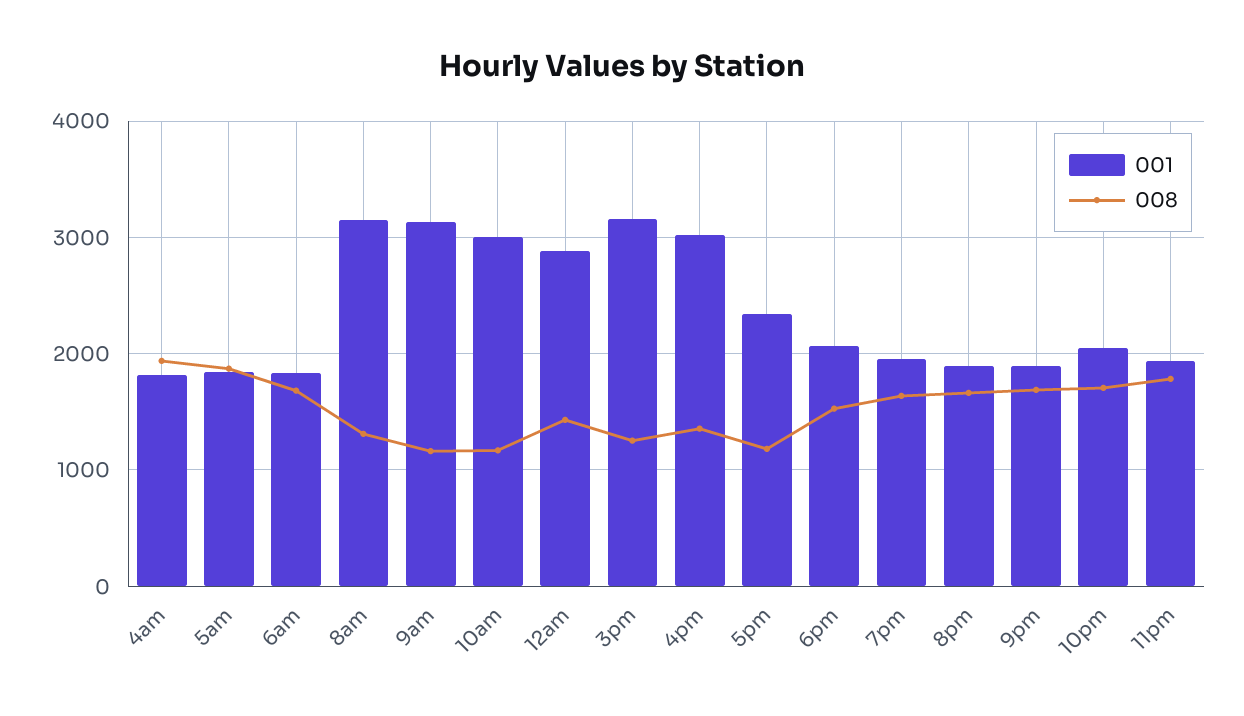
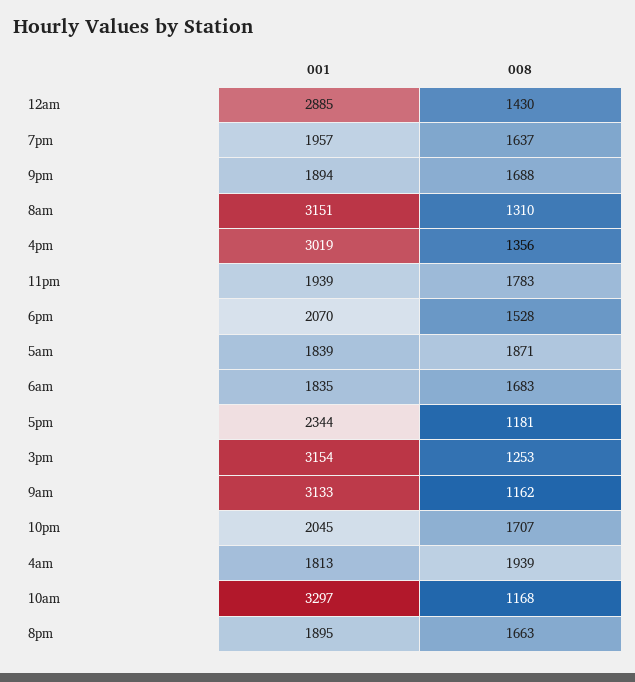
  {
    "001": {
      "4am": 1813,
      "5am": 1839,
      "6am": 1835,
      "8am": 3151,
      "9am": 3133,
-     "10am": 3000,
+     "10am": 3297,
      "12am": 2885,
      "3pm": 3154,
      "4pm": 3019,
      "5pm": 2344,
      "6pm": 2070,
      "7pm": 1957,
      "8pm": 1895,
      "9pm": 1894,
      "10pm": 2045,
      "11pm": 1939
    },
    "008": {
      "4am": 1939,
      "5am": 1871,
      "6am": 1683,
      "8am": 1310,
      "9am": 1162,
      "10am": 1168,
      "12am": 1430,
      "3pm": 1253,
      "4pm": 1356,
      "5pm": 1181,
      "6pm": 1528,
      "7pm": 1637,
      "8pm": 1663,
      "9pm": 1688,
      "10pm": 1707,
      "11pm": 1783
    }
  }

